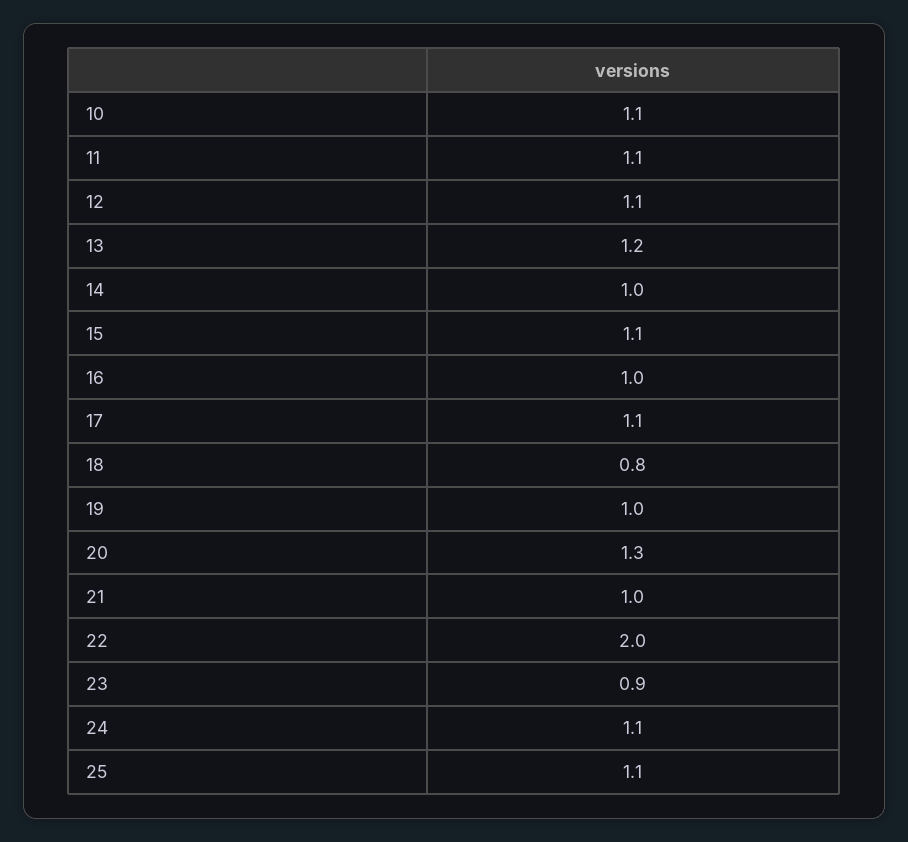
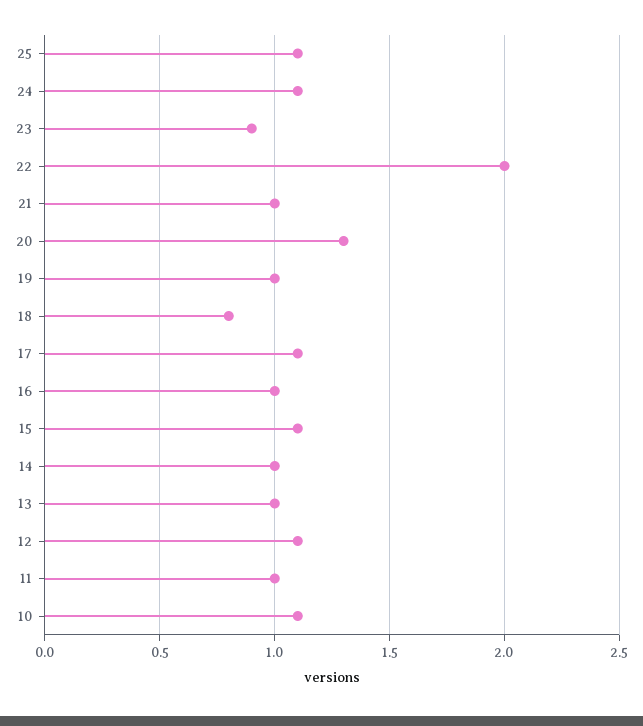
  {
    "10": 1.1,
-   "11": 1.1,
+   "11": 1,
    "12": 1.1,
-   "13": 1.2,
+   "13": 1,
    "14": 1,
    "15": 1.1,
    "16": 1,
    "17": 1.1,
    "18": 0.8,
    "19": 1,
    "20": 1.3,
    "21": 1,
    "22": 2,
    "23": 0.9,
    "24": 1.1,
    "25": 1.1
  }

